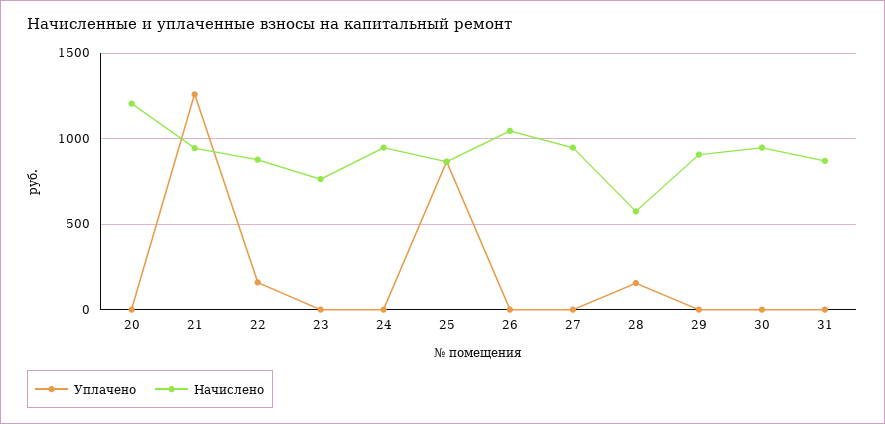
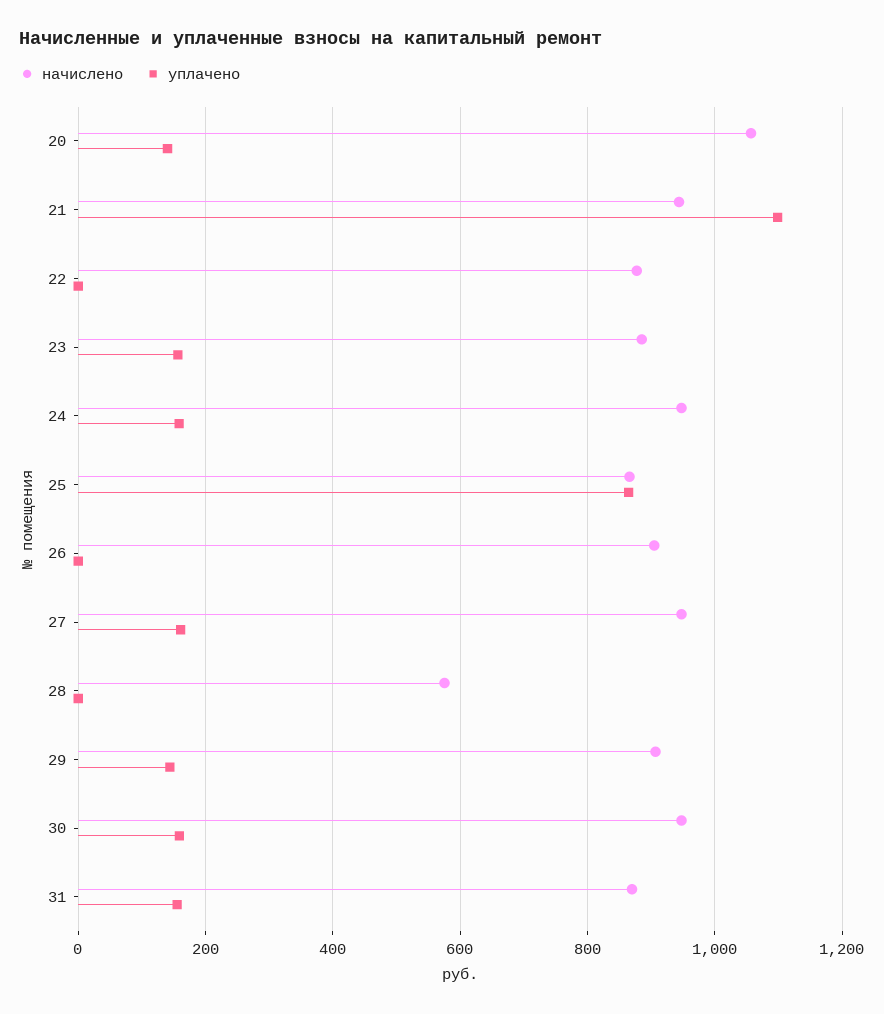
  {
    "Уплачено": {
-     "20": 0,
+     "20": 140,
-     "21": 1250,
+     "21": 1100,
-     "22": 150,
+     "22": 0,
-     "23": 0,
+     "23": 160,
-     "24": 0,
+     "24": 160,
      "25": 860,
      "26": 0,
-     "27": 0,
+     "27": 160,
-     "28": 150,
+     "28": 0,
-     "29": 0,
+     "29": 140,
-     "30": 0,
+     "30": 160,
-     "31": 0
+     "31": 160
    },
    "Начислено": {
-     "20": 1200,
+     "20": 1060,
      "21": 940,
      "22": 880,
-     "23": 750,
+     "23": 880,
      "24": 940,
      "25": 860,
-     "26": 1050,
+     "26": 900,
      "27": 940,
      "28": 580,
      "29": 900,
      "30": 940,
      "31": 860
    }
  }

